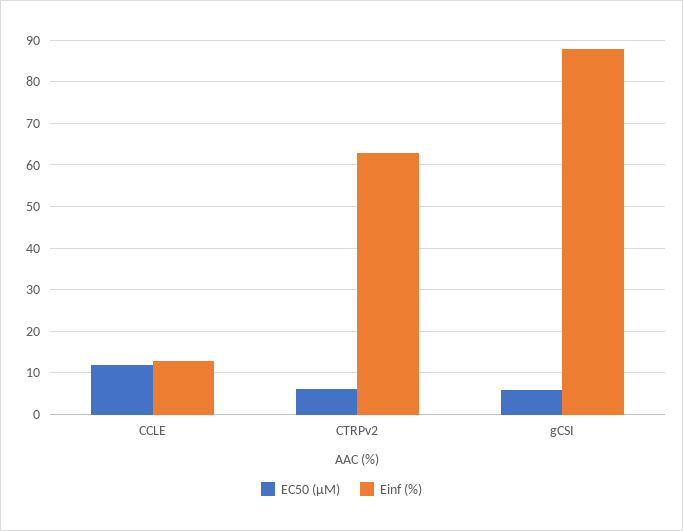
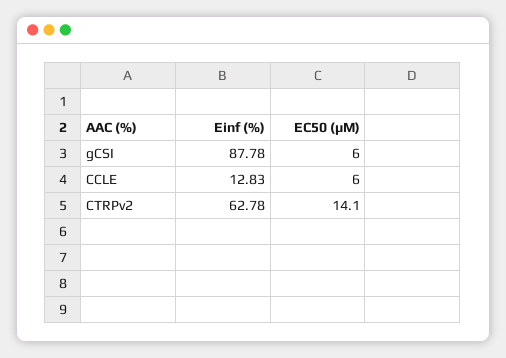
  {
    "EC50 (µM)": {
-     "CCLE": 12,
+     "CCLE": 6,
-     "CTRPv2": 6,
+     "CTRPv2": 14.1,
      "gCSI": 6
    },
    "Einf (%)": {
      "CCLE": 12.83,
      "CTRPv2": 62.78,
      "gCSI": 87.78
    }
  }

